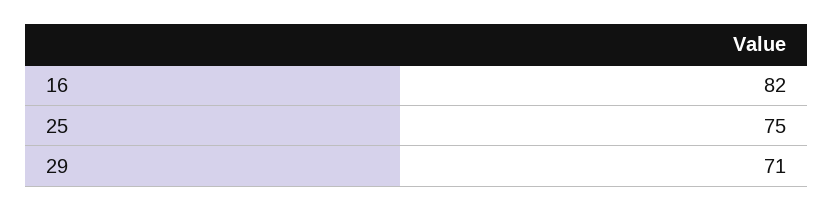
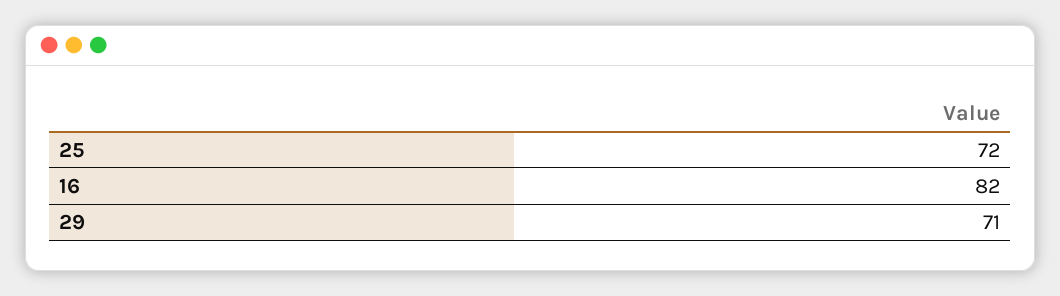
  {
    "16": 82,
-   "25": 75,
+   "25": 72,
    "29": 71
  }

